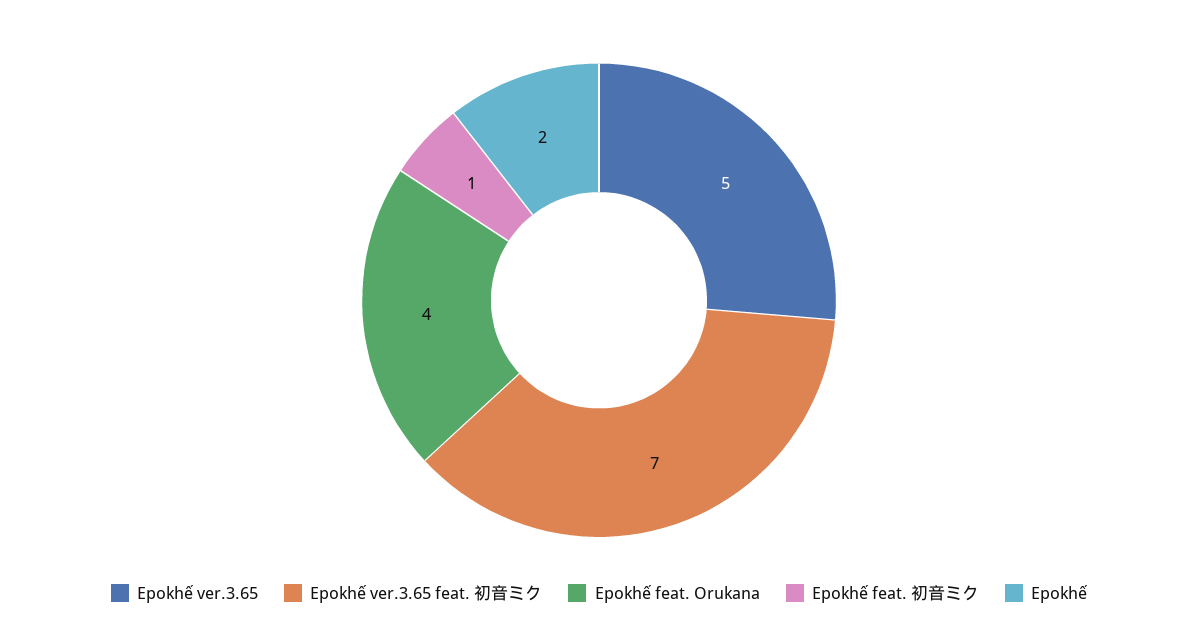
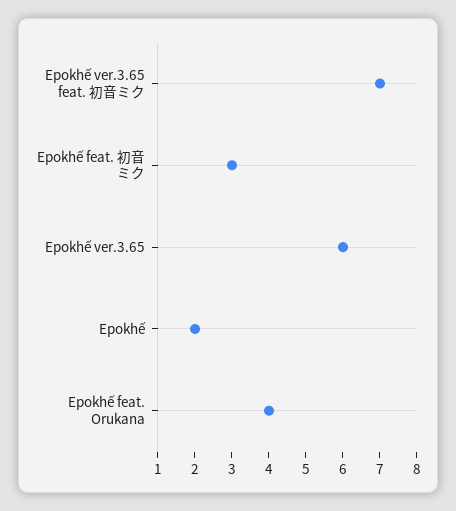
  {
-   "Epokhế ver.3.65": 5,
+   "Epokhế ver.3.65": 6,
    "Epokhế ver.3.65 feat. 初音ミク": 7,
    "Epokhế feat. Orukana": 4,
-   "Epokhế feat. 初音ミク": 1,
+   "Epokhế feat. 初音ミク": 3,
    "Epokhế": 2
  }

